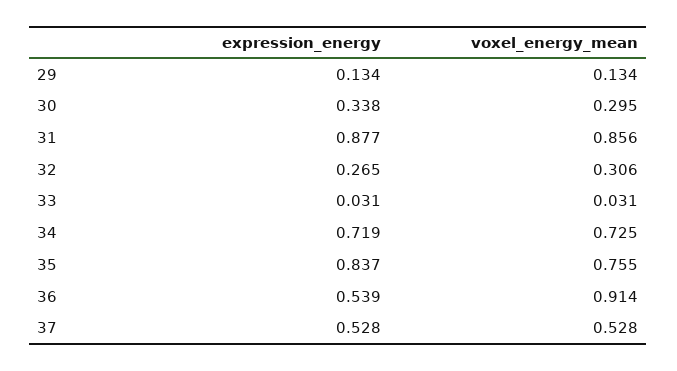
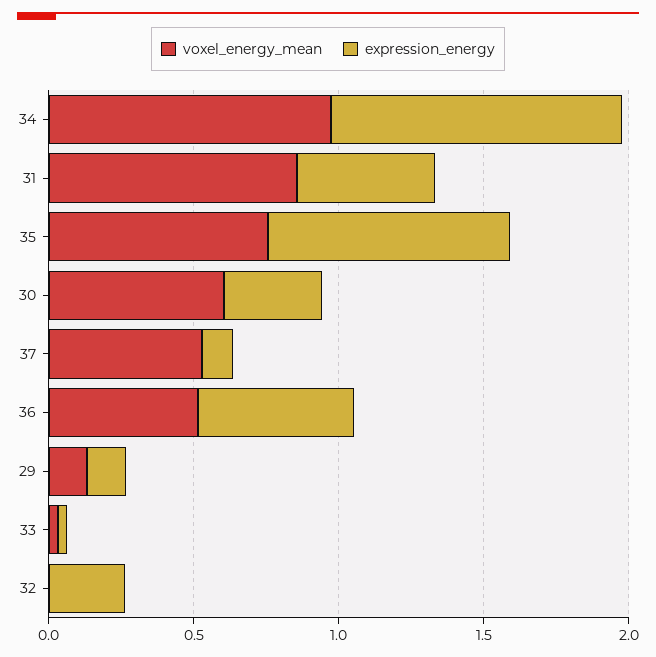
  {
    "expression_energy": {
      "29": 0.134,
      "30": 0.338,
-     "31": 0.877,
+     "31": 0.5,
      "32": 0.265,
      "33": 0.031,
-     "34": 0.719,
+     "34": 1,
      "35": 0.837,
      "36": 0.539,
-     "37": 0.528
+     "37": 0.1
    },
    "voxel_energy_mean": {
      "29": 0.134,
-     "30": 0.295,
+     "30": 0.6,
      "31": 0.856,
-     "32": 0.306,
+     "32": 0,
      "33": 0.031,
-     "34": 0.725,
+     "34": 1,
      "35": 0.755,
-     "36": 0.914,
+     "36": 0.5,
      "37": 0.528
    }
  }

